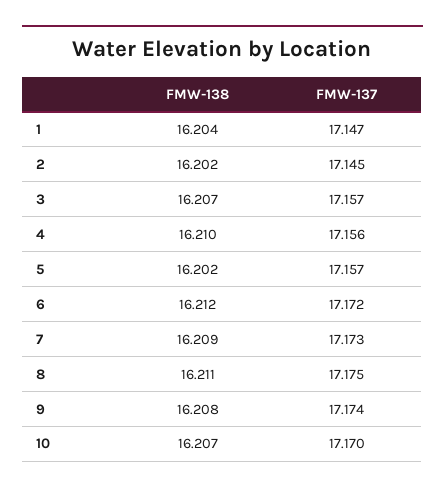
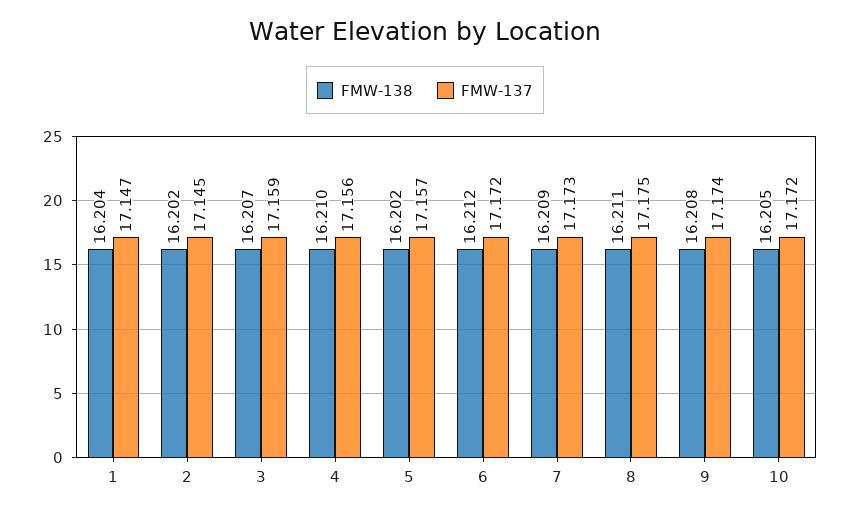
  {
    "FMW-138": {
      "1": 16.204,
      "2": 16.202,
      "3": 16.207,
      "4": 16.21,
      "5": 16.202,
      "6": 16.212,
      "7": 16.209,
      "8": 16.211,
      "9": 16.208,
-     "10": 16.207
+     "10": 16.205
    },
    "FMW-137": {
      "1": 17.147,
      "2": 17.145,
-     "3": 17.157,
+     "3": 17.159,
      "4": 17.156,
      "5": 17.157,
      "6": 17.172,
      "7": 17.173,
      "8": 17.175,
      "9": 17.174,
-     "10": 17.17
+     "10": 17.172
    }
  }

